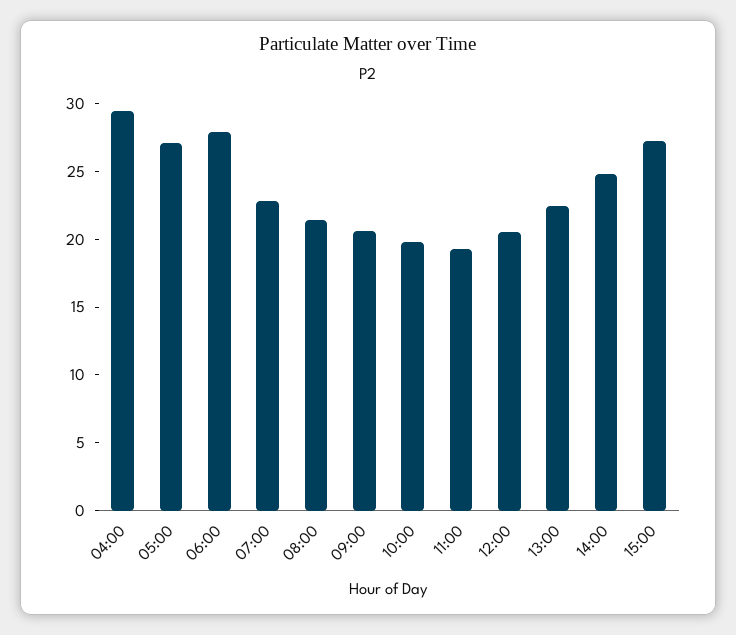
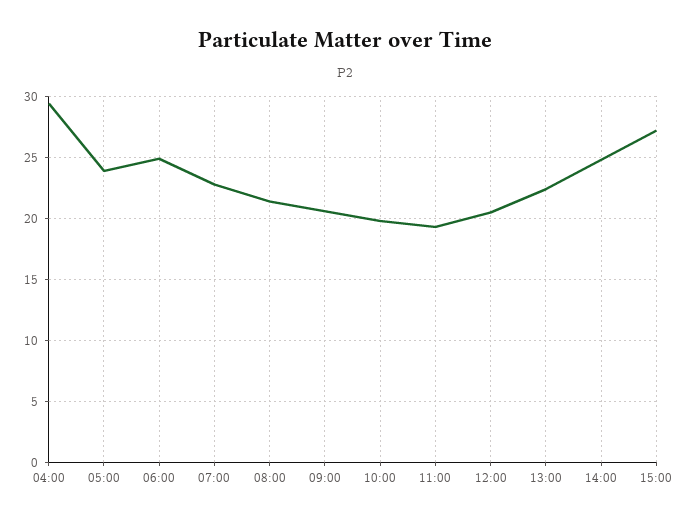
  {
    "04:00": 29.5,
-   "05:00": 27,
+   "05:00": 24,
-   "06:00": 28,
+   "06:00": 25,
    "07:00": 23,
    "08:00": 21.5,
    "09:00": 20.5,
    "10:00": 20,
    "11:00": 19.5,
    "12:00": 20.5,
    "13:00": 22.5,
    "14:00": 25,
    "15:00": 27
  }

